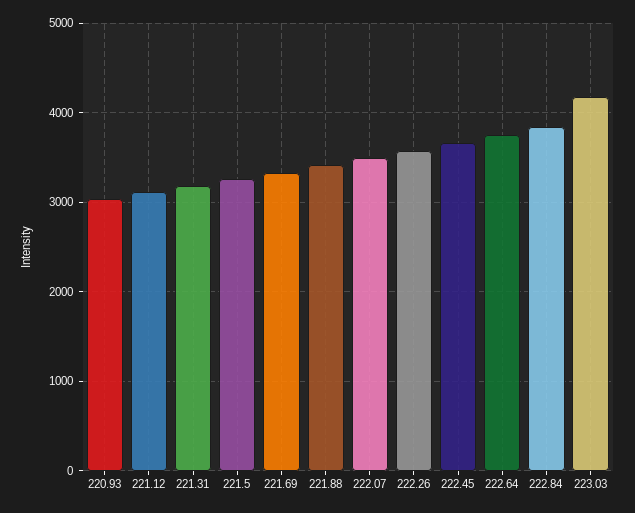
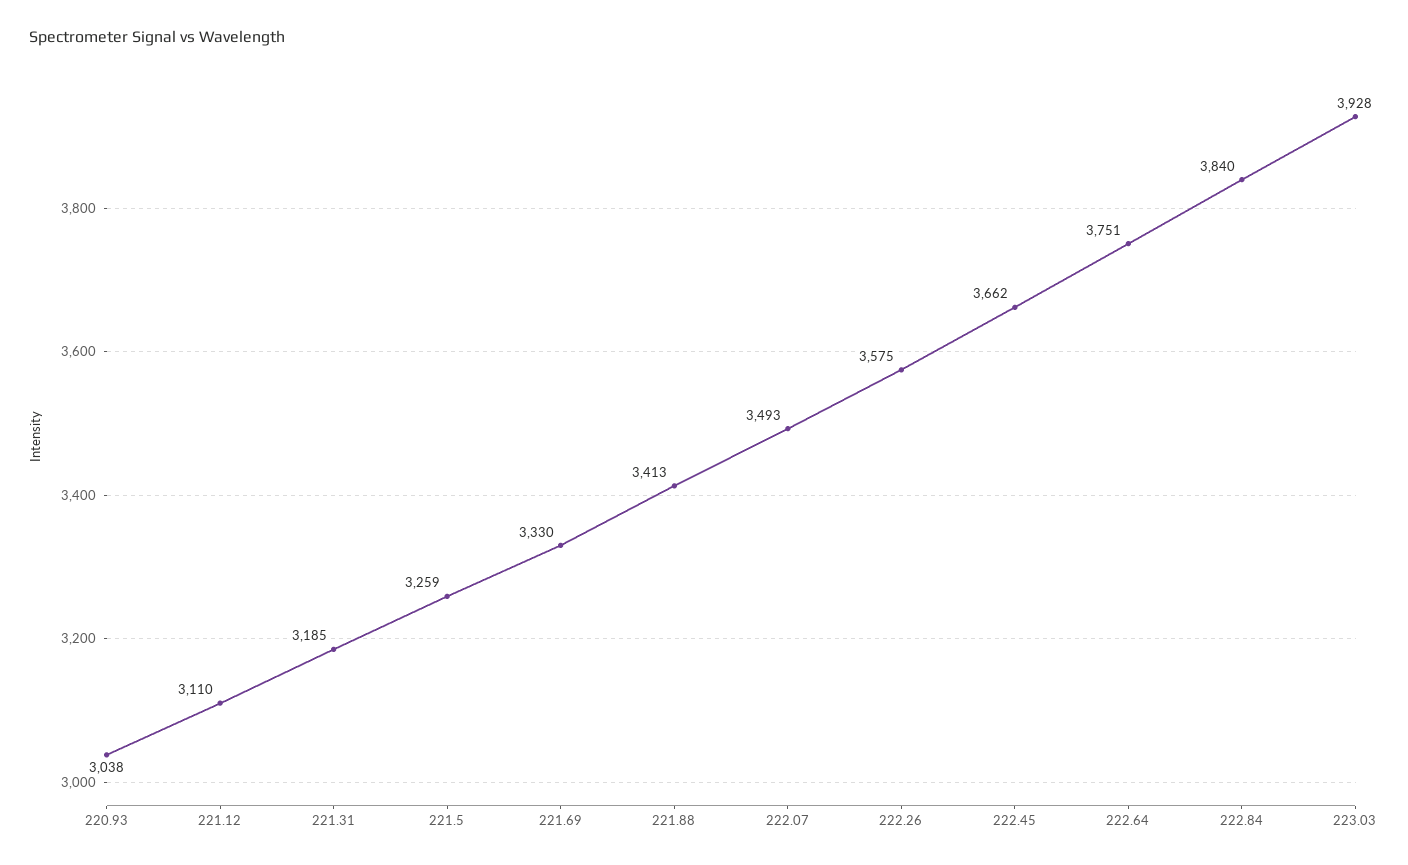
  {
    "220.93": 3038,
    "221.12": 3110,
    "221.31": 3185,
    "221.5": 3259,
    "221.69": 3330,
    "221.88": 3413,
    "222.07": 3493,
    "222.26": 3575,
    "222.45": 3662,
    "222.64": 3751,
    "222.84": 3840,
-   "223.03": 4200
+   "223.03": 3928
  }

